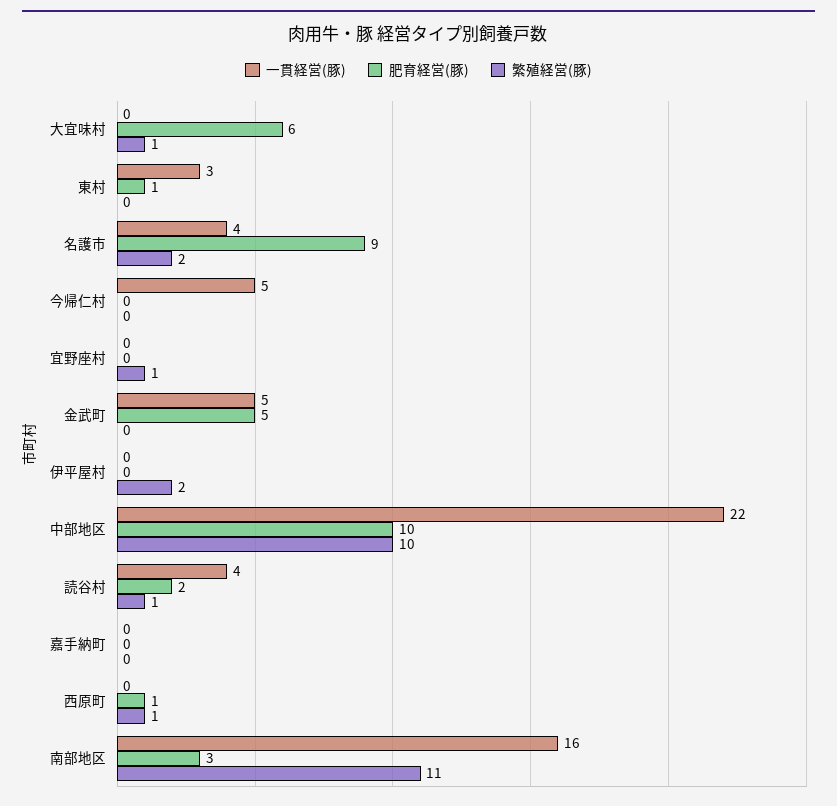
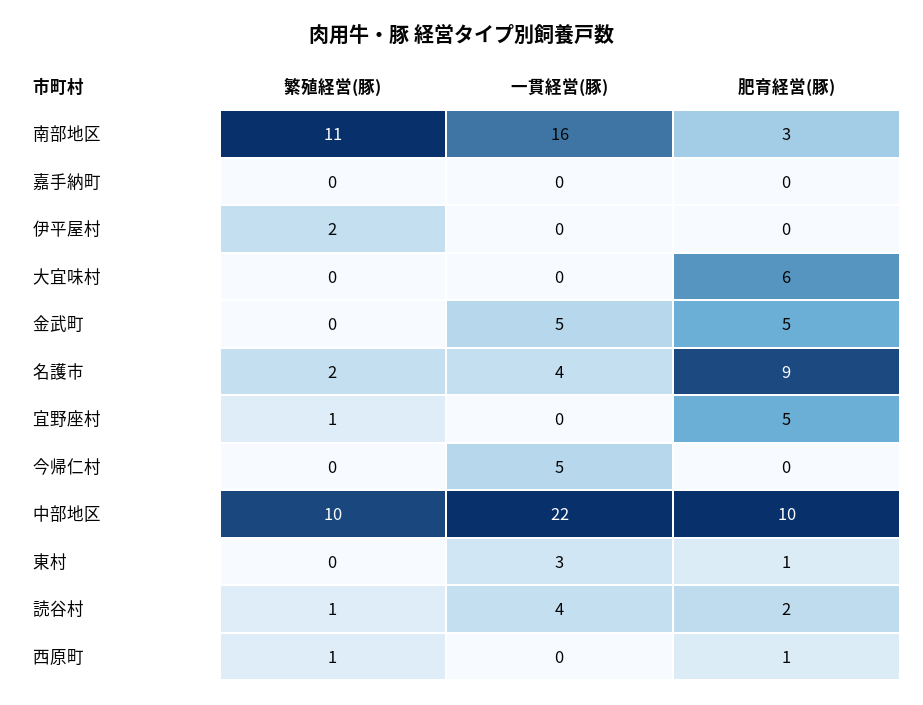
  {
    "一貫経営(豚)": {
      "大宜味村": 0,
      "東村": 3,
      "名護市": 4,
      "今帰仁村": 5,
      "宜野座村": 0,
      "金武町": 5,
      "伊平屋村": 0,
      "中部地区": 22,
      "読谷村": 4,
      "嘉手納町": 0,
      "西原町": 0,
      "南部地区": 16
    },
    "肥育経営(豚)": {
      "大宜味村": 6,
      "東村": 1,
      "名護市": 9,
      "今帰仁村": 0,
-     "宜野座村": 0,
+     "宜野座村": 5,
      "金武町": 5,
      "伊平屋村": 0,
      "中部地区": 10,
      "読谷村": 2,
      "嘉手納町": 0,
      "西原町": 1,
      "南部地区": 3
    },
    "繁殖経営(豚)": {
-     "大宜味村": 1,
+     "大宜味村": 0,
      "東村": 0,
      "名護市": 2,
      "今帰仁村": 0,
      "宜野座村": 1,
      "金武町": 0,
      "伊平屋村": 2,
      "中部地区": 10,
      "読谷村": 1,
      "嘉手納町": 0,
      "西原町": 1,
      "南部地区": 11
    }
  }

